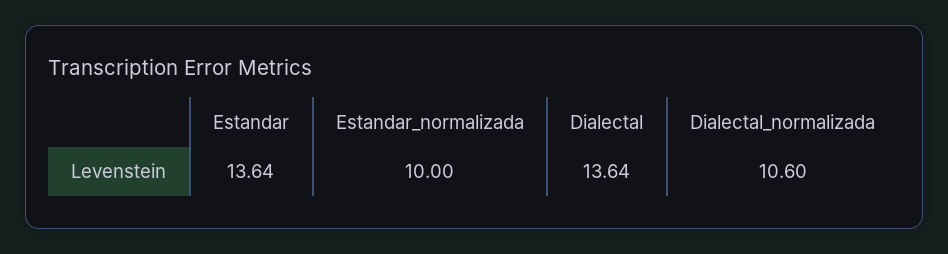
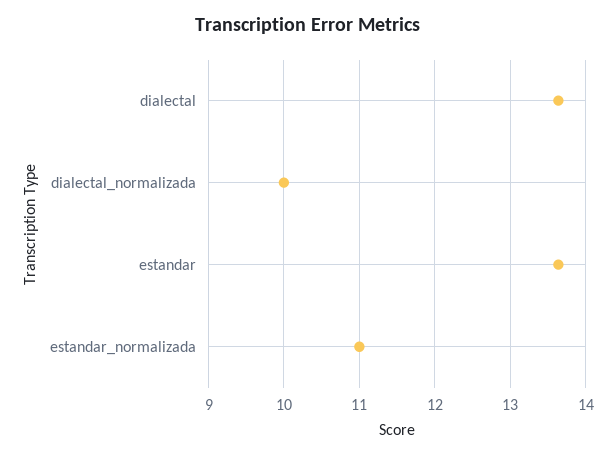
  {
    "Estandar": 13.64,
-   "Estandar_normalizada": 10,
+   "Estandar_normalizada": 11,
    "Dialectal": 13.64,
-   "Dialectal_normalizada": 10.6
+   "Dialectal_normalizada": 10
  }

